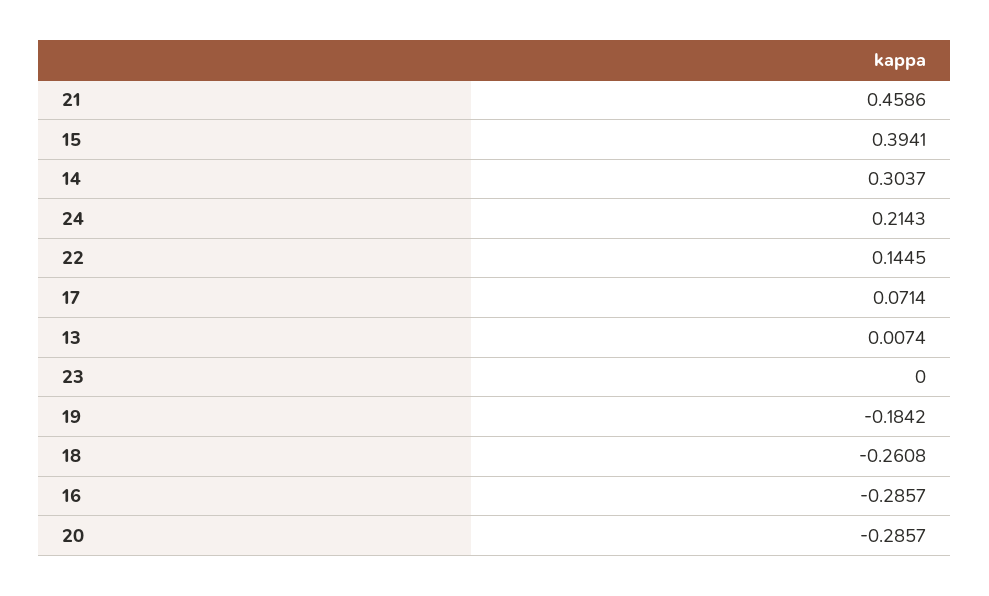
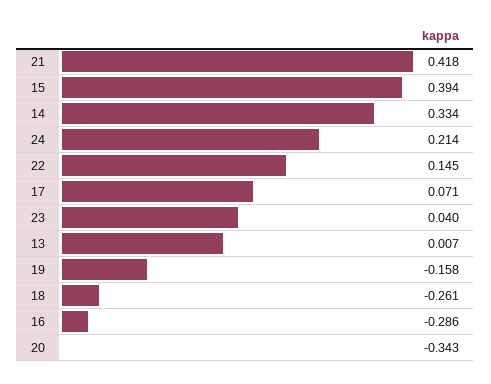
  {
-   "21": 0.4586,
+   "21": 0.418,
    "15": 0.3941,
-   "14": 0.3037,
+   "14": 0.334,
    "24": 0.2143,
    "22": 0.1445,
    "17": 0.0714,
    "13": 0.0074,
-   "23": 0,
+   "23": 0.04,
-   "19": -0.1842,
+   "19": -0.158,
    "18": -0.2608,
    "16": -0.2857,
-   "20": -0.2857
+   "20": -0.343
  }

